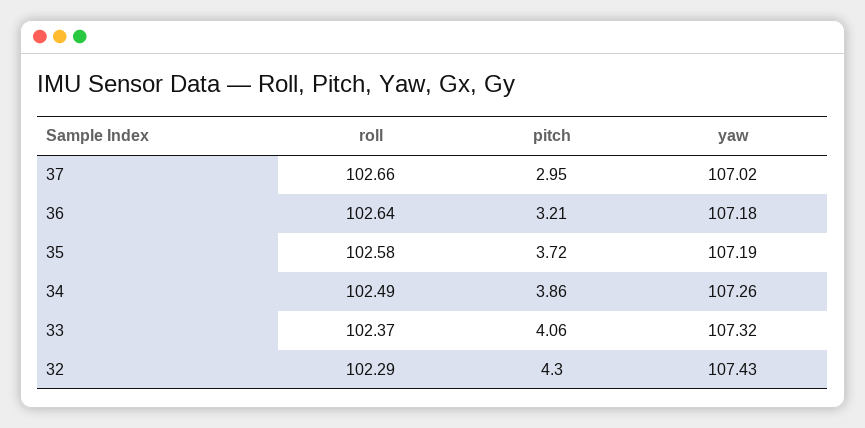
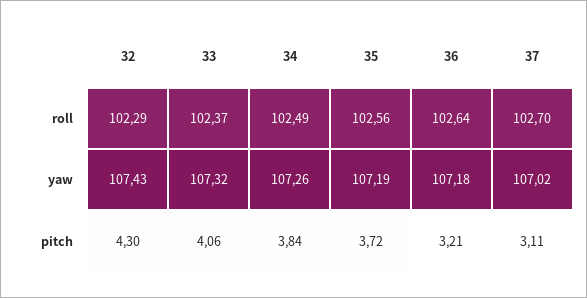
  {
    "roll": {
-     "37": 102.66,
+     "37": 102.7,
      "36": 102.64,
-     "35": 102.58,
+     "35": 102.56,
      "34": 102.49,
      "33": 102.37,
      "32": 102.29
    },
    "pitch": {
-     "37": 2.95,
+     "37": 3.11,
      "36": 3.21,
      "35": 3.72,
-     "34": 3.86,
+     "34": 3.84,
      "33": 4.06,
      "32": 4.3
    },
    "yaw": {
      "37": 107.02,
      "36": 107.18,
      "35": 107.19,
      "34": 107.26,
      "33": 107.32,
      "32": 107.43
    }
  }

